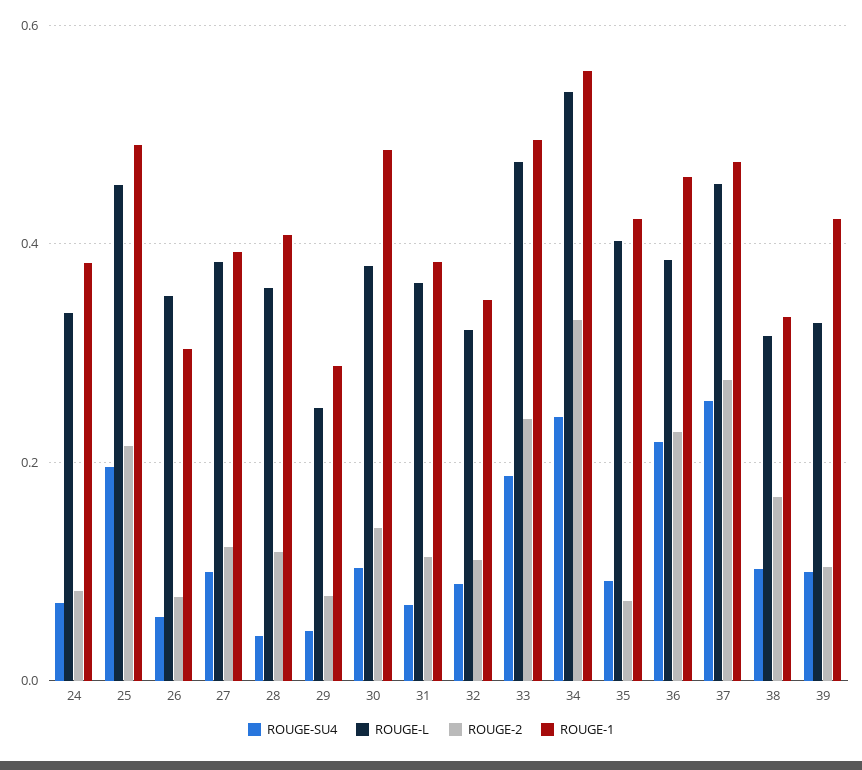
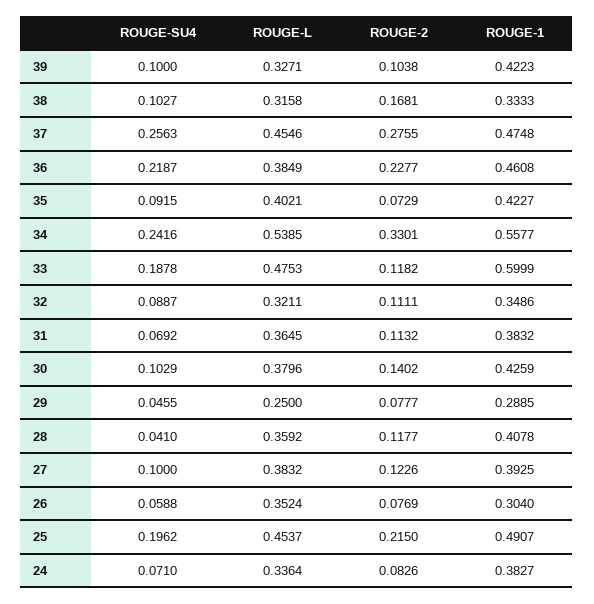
  {
    "ROUGE-SU4": {
      "24": 0.071,
      "25": 0.1962,
      "26": 0.0588,
      "27": 0.1,
      "28": 0.041,
      "29": 0.0455,
      "30": 0.1029,
      "31": 0.0692,
      "32": 0.0887,
      "33": 0.1878,
      "34": 0.2416,
      "35": 0.0915,
      "36": 0.2187,
      "37": 0.2563,
      "38": 0.1027,
      "39": 0.1
    },
    "ROUGE-L": {
      "24": 0.3364,
      "25": 0.4537,
      "26": 0.3524,
      "27": 0.3832,
      "28": 0.3592,
      "29": 0.25,
      "30": 0.3796,
      "31": 0.3645,
      "32": 0.3211,
      "33": 0.4753,
      "34": 0.5385,
      "35": 0.4021,
      "36": 0.3849,
      "37": 0.4546,
      "38": 0.3158,
      "39": 0.3271
    },
    "ROUGE-2": {
      "24": 0.0826,
      "25": 0.215,
      "26": 0.0769,
      "27": 0.1226,
      "28": 0.1177,
      "29": 0.0777,
      "30": 0.1402,
      "31": 0.1132,
      "32": 0.1111,
-     "33": 0.24,
+     "33": 0.1182,
      "34": 0.3301,
      "35": 0.0729,
      "36": 0.2277,
      "37": 0.2755,
      "38": 0.1681,
      "39": 0.1038
    },
    "ROUGE-1": {
      "24": 0.3827,
      "25": 0.4907,
      "26": 0.304,
      "27": 0.3925,
      "28": 0.4078,
      "29": 0.2885,
-     "30": 0.48,
+     "30": 0.4259,
      "31": 0.3832,
      "32": 0.3486,
-     "33": 0.5,
+     "33": 0.5999,
      "34": 0.5577,
      "35": 0.4227,
      "36": 0.4608,
      "37": 0.4748,
      "38": 0.3333,
      "39": 0.4223
    }
  }

